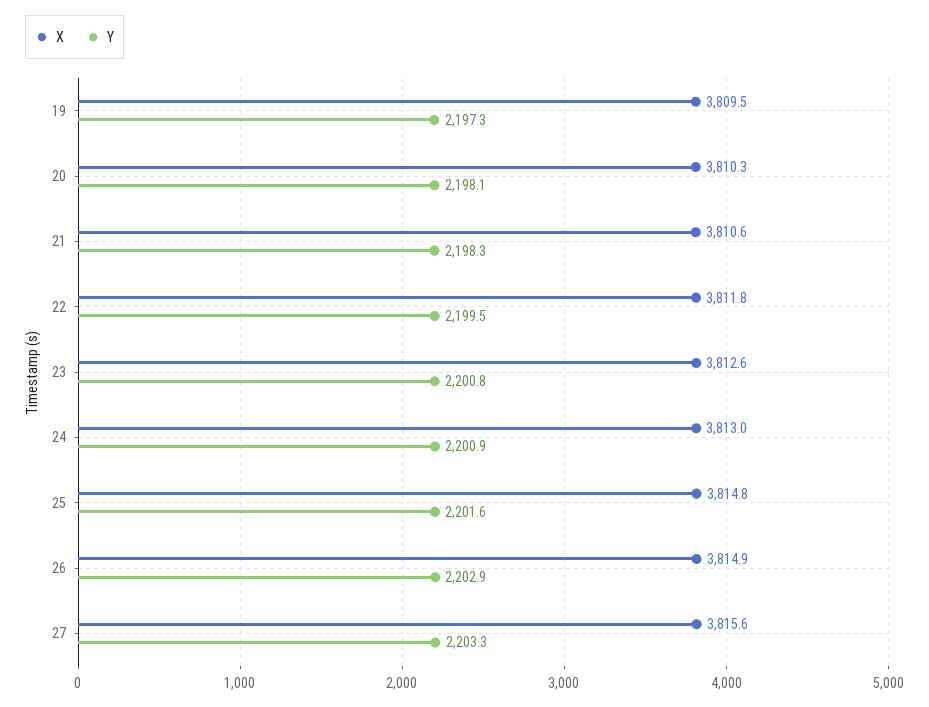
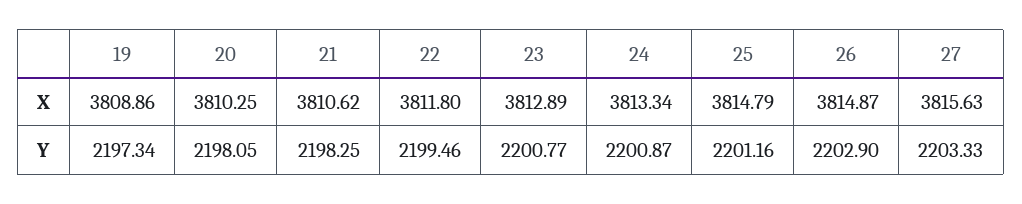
  {
    "X": {
-     "19": 3809.5,
+     "19": 3808.86,
      "20": 3810.25,
      "21": 3810.62,
      "22": 3811.8,
-     "23": 3812.6,
+     "23": 3812.89,
-     "24": 3813,
+     "24": 3813.34,
      "25": 3814.79,
      "26": 3814.87,
      "27": 3815.63
    },
    "Y": {
      "19": 2197.34,
      "20": 2198.05,
      "21": 2198.25,
      "22": 2199.46,
      "23": 2200.77,
      "24": 2200.87,
-     "25": 2201.6,
+     "25": 2201.16,
      "26": 2202.9,
      "27": 2203.33
    }
  }

